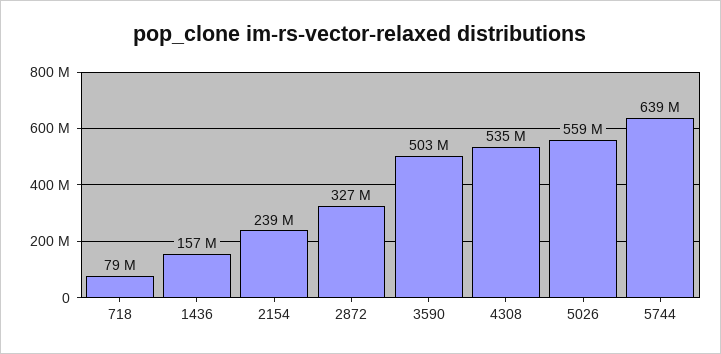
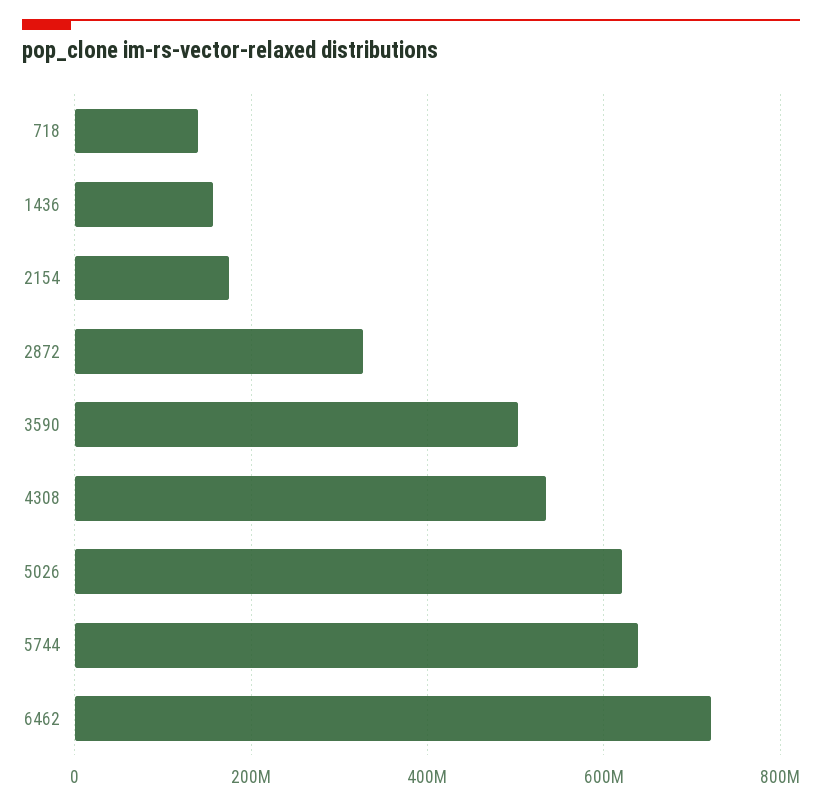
  {
-   "718": 79000000,
+   "718": 140000000,
    "1436": 157000000,
-   "2154": 239000000,
+   "2154": 180000000,
    "2872": 327000000,
    "3590": 503000000,
    "4308": 535000000,
-   "5026": 559000000,
+   "5026": 620000000,
-   "5744": 639000000
+   "5744": 639000000,
+   "6462": 720000000
  }

